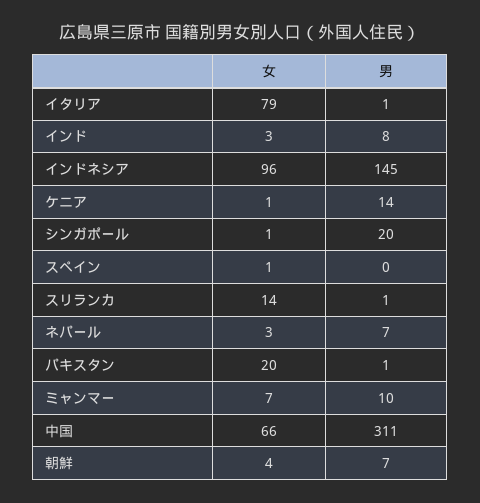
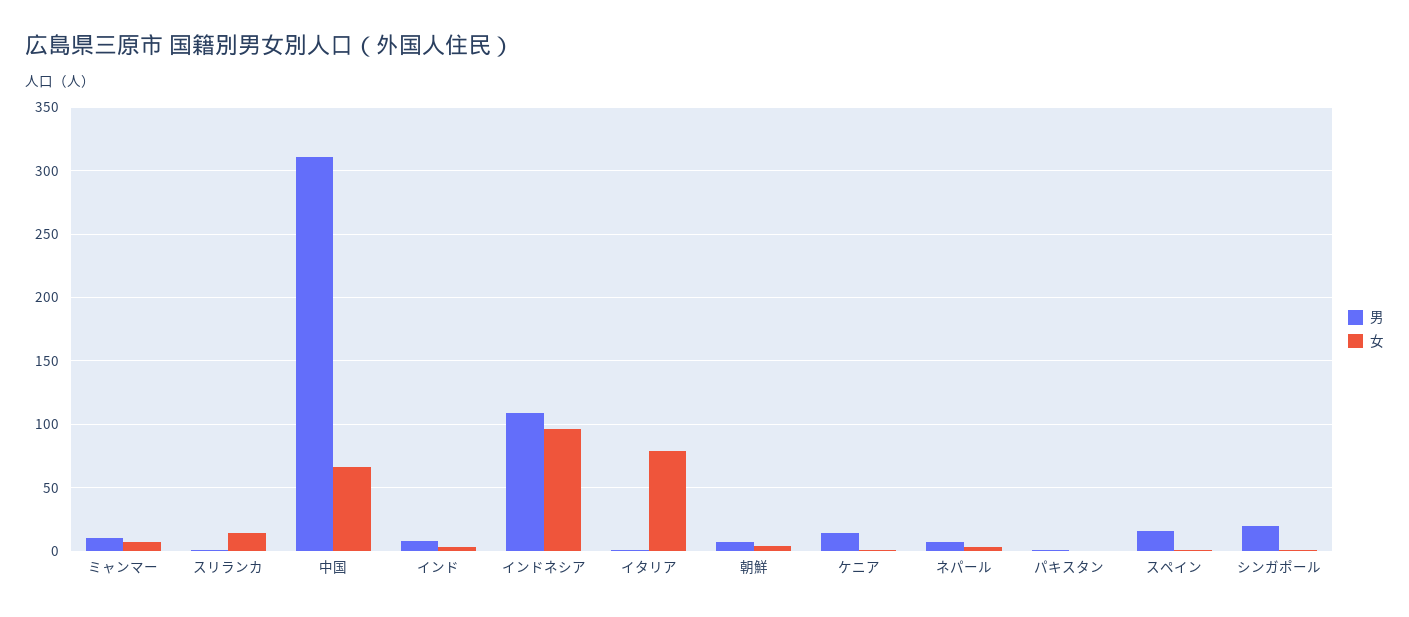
  {
    "女": {
      "イタリア": 79,
      "インド": 3,
      "インドネシア": 96,
      "ケニア": 1,
      "シンガポール": 1,
      "スペイン": 1,
      "スリランカ": 14,
      "ネパール": 3,
-     "パキスタン": 20,
+     "パキスタン": 0,
      "ミャンマー": 7,
      "中国": 66,
      "朝鮮": 4
    },
    "男": {
      "イタリア": 1,
      "インド": 8,
-     "インドネシア": 145,
+     "インドネシア": 110,
      "ケニア": 14,
      "シンガポール": 20,
-     "スペイン": 0,
+     "スペイン": 15,
      "スリランカ": 1,
      "ネパール": 7,
      "パキスタン": 1,
      "ミャンマー": 10,
      "中国": 311,
      "朝鮮": 7
    }
  }

